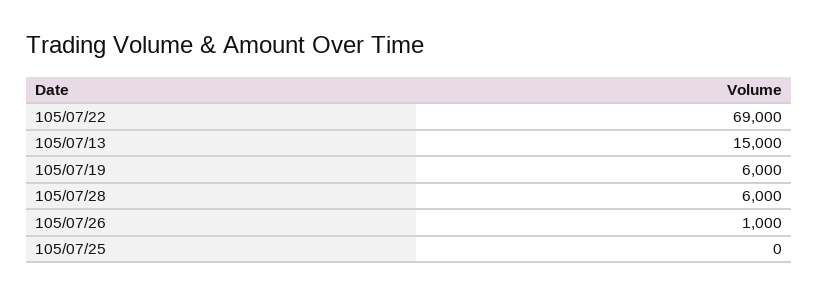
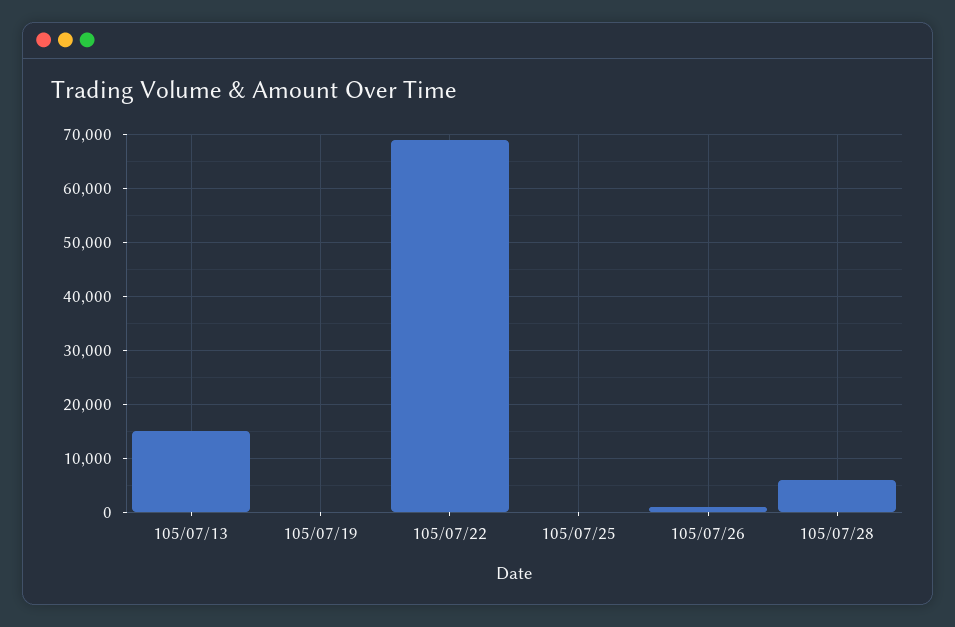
  {
    "105/07/22": 69000,
    "105/07/13": 15000,
-   "105/07/19": 6000,
+   "105/07/19": 0,
    "105/07/28": 6000,
    "105/07/26": 1000,
    "105/07/25": 0
  }

